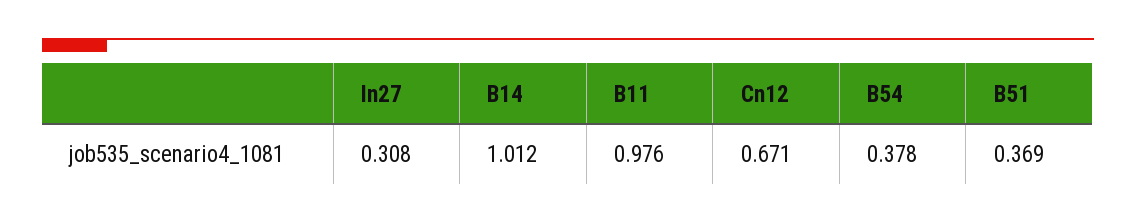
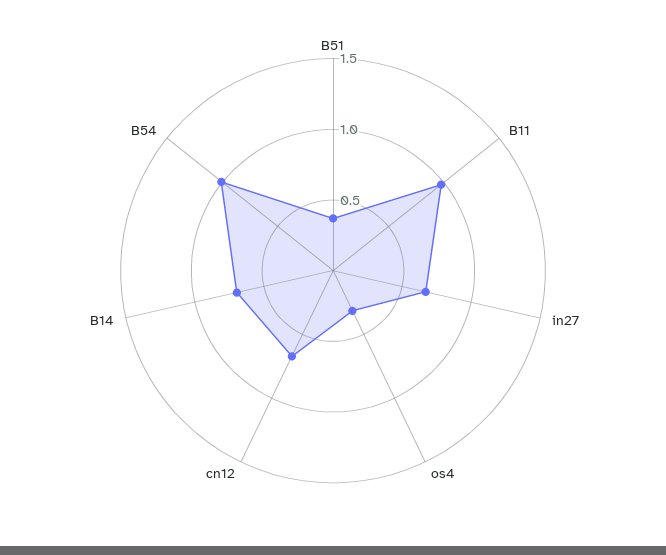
  {
-   "In27": 0.308,
+   "In27": 0.7,
-   "B14": 1.012,
+   "B14": 0.7,
    "B11": 0.976,
    "Cn12": 0.671,
-   "B54": 0.378,
+   "B54": 1,
-   "B51": 0.369
+   "B51": 0.369,
+   "os4": 0.3
  }

